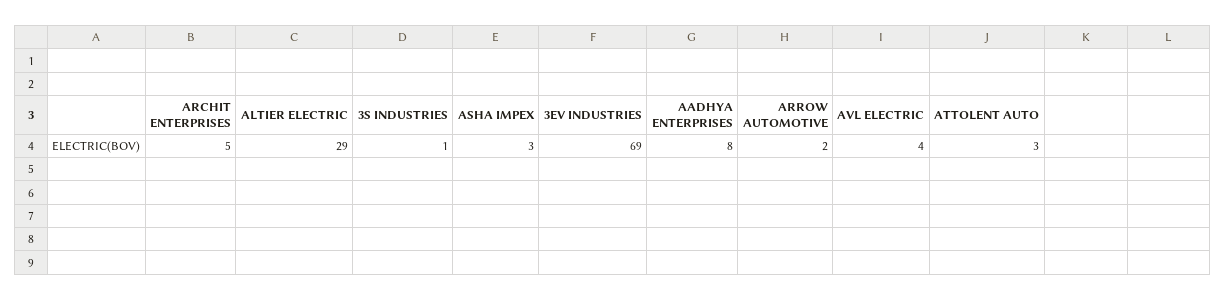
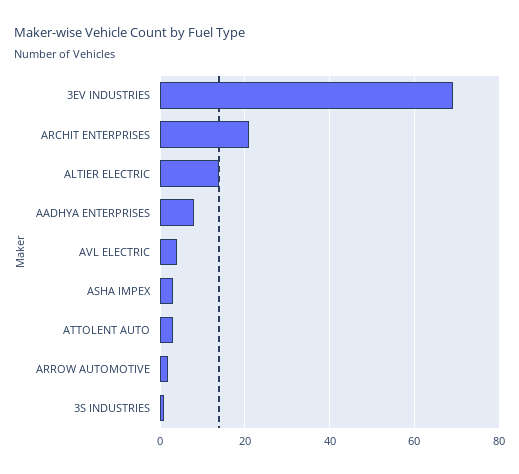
  {
-   "ARCHIT ENTERPRISES": 5,
+   "ARCHIT ENTERPRISES": 20,
-   "ALTIER ELECTRIC": 29,
+   "ALTIER ELECTRIC": 15,
    "3S INDUSTRIES": 1,
    "ASHA IMPEX": 3,
    "3EV INDUSTRIES": 69,
    "AADHYA ENTERPRISES": 8,
    "ARROW AUTOMOTIVE": 2,
    "AVL ELECTRIC": 4,
    "ATTOLENT AUTO": 3
  }

